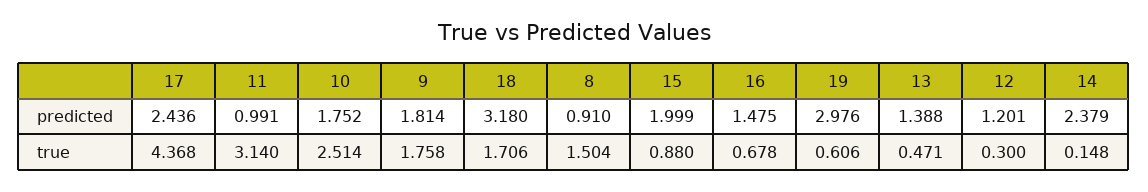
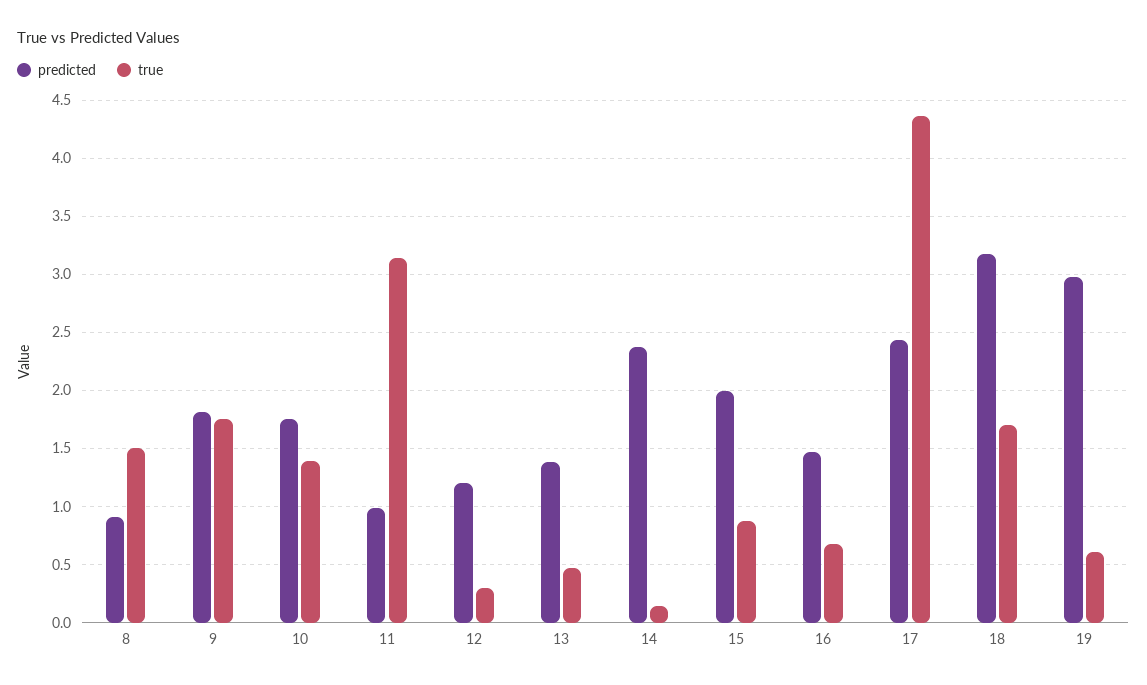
  {
    "predicted": {
      "17": 2.436,
      "11": 0.991,
      "10": 1.752,
      "9": 1.814,
      "18": 3.18,
      "8": 0.91,
      "15": 1.999,
      "16": 1.475,
      "19": 2.976,
      "13": 1.388,
      "12": 1.201,
      "14": 2.379
    },
    "true": {
      "17": 4.368,
      "11": 3.14,
-     "10": 2.514,
+     "10": 1.4,
      "9": 1.758,
      "18": 1.706,
      "8": 1.504,
      "15": 0.88,
      "16": 0.678,
      "19": 0.606,
      "13": 0.471,
      "12": 0.3,
      "14": 0.148
    }
  }

